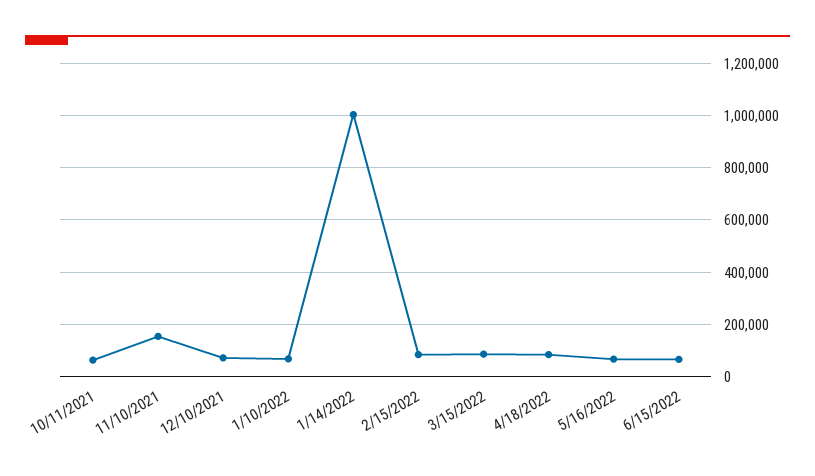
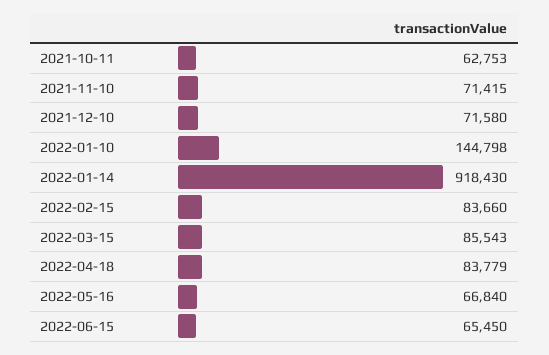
  {
    "10/11/2021": 62753,
-   "11/10/2021": 150000,
+   "11/10/2021": 71415,
    "12/10/2021": 71580,
-   "1/10/2022": 75000,
+   "1/10/2022": 144798,
-   "1/14/2022": 1000000,
+   "1/14/2022": 918430,
    "2/15/2022": 83660,
    "3/15/2022": 85543,
    "4/18/2022": 83779,
    "5/16/2022": 66840,
    "6/15/2022": 65450
  }

